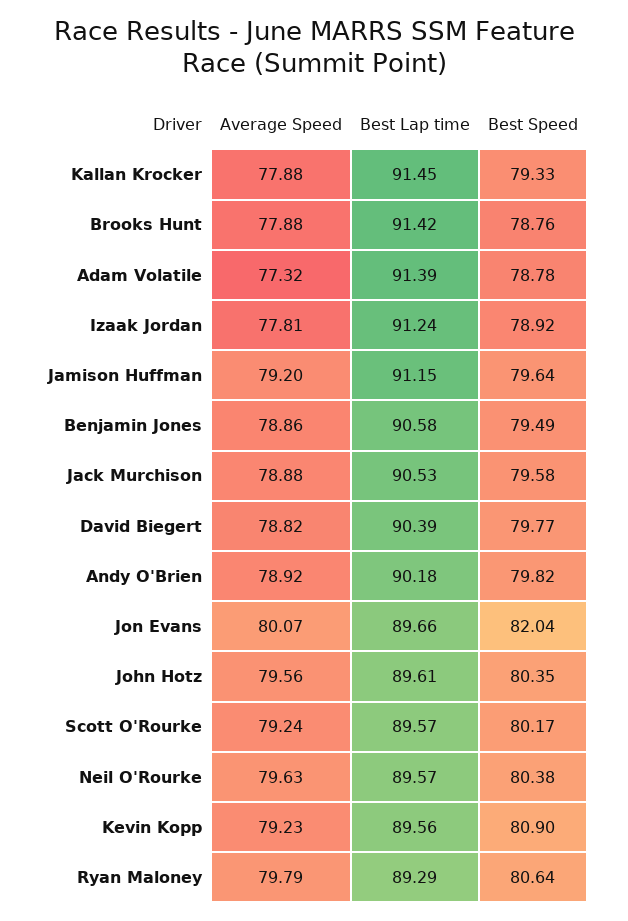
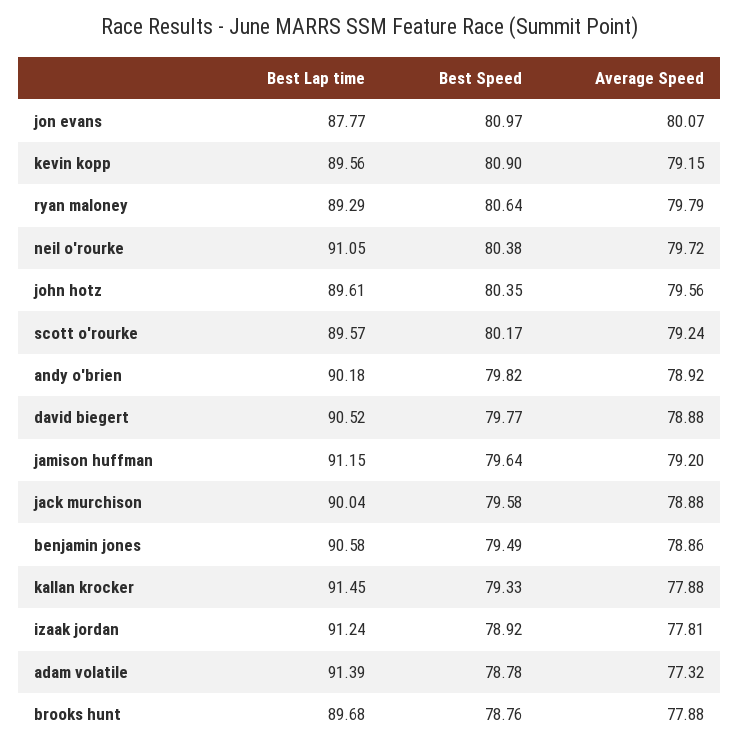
  {
    "Average Speed": {
      "Kallan Krocker": 77.88,
      "Brooks Hunt": 77.88,
      "Adam Volatile": 77.32,
      "Izaak Jordan": 77.81,
      "Jamison Huffman": 79.2,
      "Benjamin Jones": 78.86,
      "Jack Murchison": 78.88,
-     "David Biegert": 78.82,
+     "David Biegert": 78.88,
      "Andy O'Brien": 78.92,
      "Jon Evans": 80.07,
      "John Hotz": 79.56,
      "Scott O'Rourke": 79.24,
-     "Neil O'Rourke": 79.63,
+     "Neil O'Rourke": 79.72,
-     "Kevin Kopp": 79.23,
+     "Kevin Kopp": 79.15,
      "Ryan Maloney": 79.79
    },
    "Best Lap time": {
      "Kallan Krocker": 91.45,
-     "Brooks Hunt": 91.42,
+     "Brooks Hunt": 89.68,
      "Adam Volatile": 91.39,
      "Izaak Jordan": 91.24,
      "Jamison Huffman": 91.15,
      "Benjamin Jones": 90.58,
-     "Jack Murchison": 90.53,
+     "Jack Murchison": 90.04,
-     "David Biegert": 90.39,
+     "David Biegert": 90.52,
      "Andy O'Brien": 90.18,
-     "Jon Evans": 89.66,
+     "Jon Evans": 87.77,
      "John Hotz": 89.61,
      "Scott O'Rourke": 89.57,
-     "Neil O'Rourke": 89.57,
+     "Neil O'Rourke": 91.05,
      "Kevin Kopp": 89.56,
      "Ryan Maloney": 89.29
    },
    "Best Speed": {
      "Kallan Krocker": 79.33,
      "Brooks Hunt": 78.76,
      "Adam Volatile": 78.78,
      "Izaak Jordan": 78.92,
      "Jamison Huffman": 79.64,
      "Benjamin Jones": 79.49,
      "Jack Murchison": 79.58,
      "David Biegert": 79.77,
      "Andy O'Brien": 79.82,
-     "Jon Evans": 82.04,
+     "Jon Evans": 80.97,
      "John Hotz": 80.35,
      "Scott O'Rourke": 80.17,
      "Neil O'Rourke": 80.38,
      "Kevin Kopp": 80.9,
      "Ryan Maloney": 80.64
    }
  }

